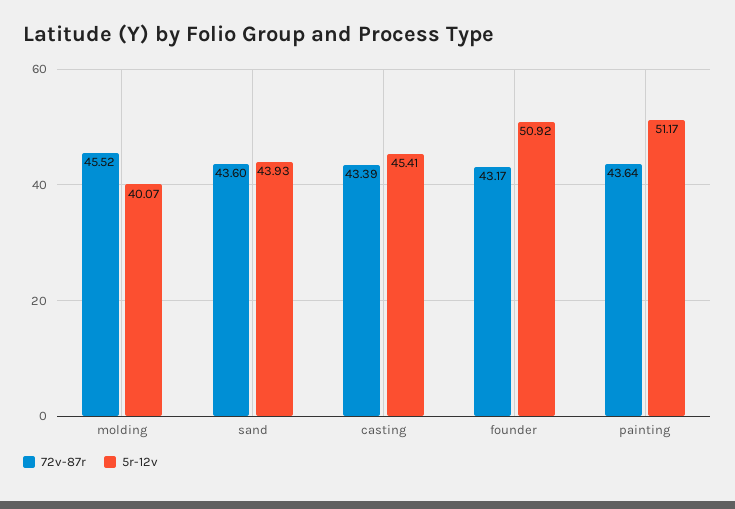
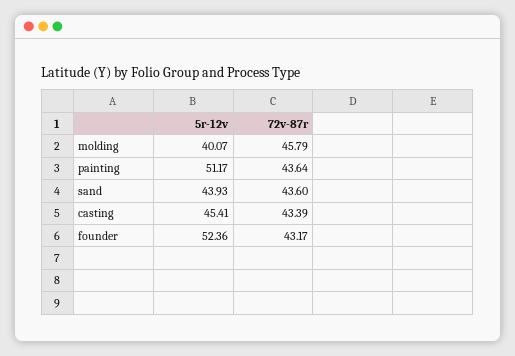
  {
    "72v-87r": {
-     "molding": 45.52,
+     "molding": 45.79,
      "sand": 43.6,
      "casting": 43.39,
      "founder": 43.17,
      "painting": 43.64
    },
    "5r-12v": {
      "molding": 40.07,
      "sand": 43.93,
      "casting": 45.41,
-     "founder": 50.92,
+     "founder": 52.36,
      "painting": 51.17
    }
  }

